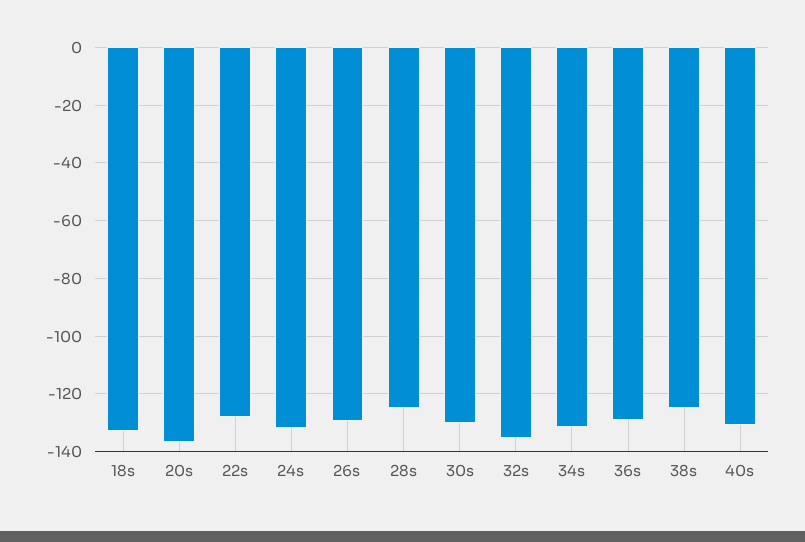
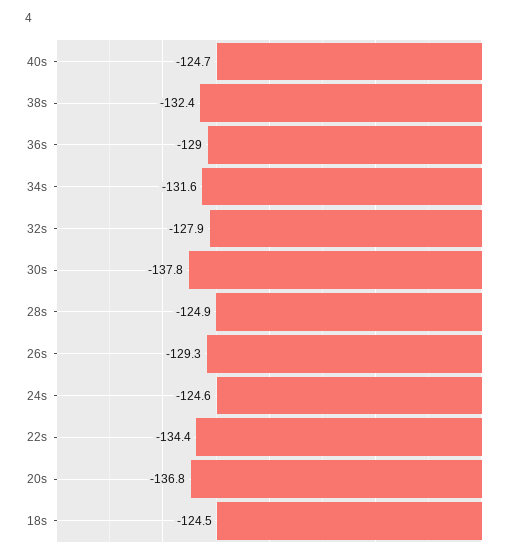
  {
-   "18s": -132.5,
+   "18s": -124.5,
    "20s": -136.8,
-   "22s": -127.5,
+   "22s": -134.4,
-   "24s": -132.5,
+   "24s": -124.6,
    "26s": -129.3,
    "28s": -124.9,
-   "30s": -130,
+   "30s": -137.8,
-   "32s": -135,
+   "32s": -127.9,
    "34s": -131.6,
    "36s": -129,
-   "38s": -125,
+   "38s": -132.4,
-   "40s": -130
+   "40s": -124.7
  }

